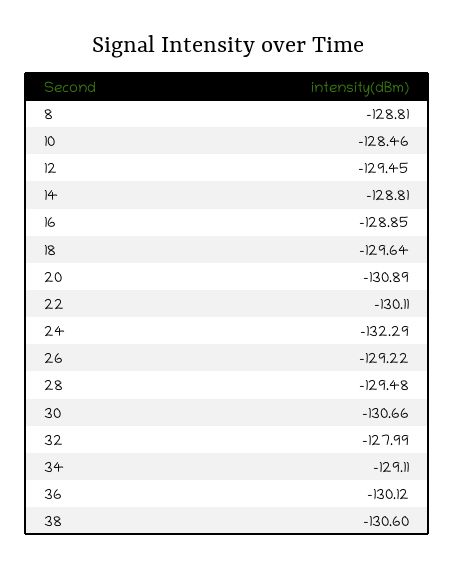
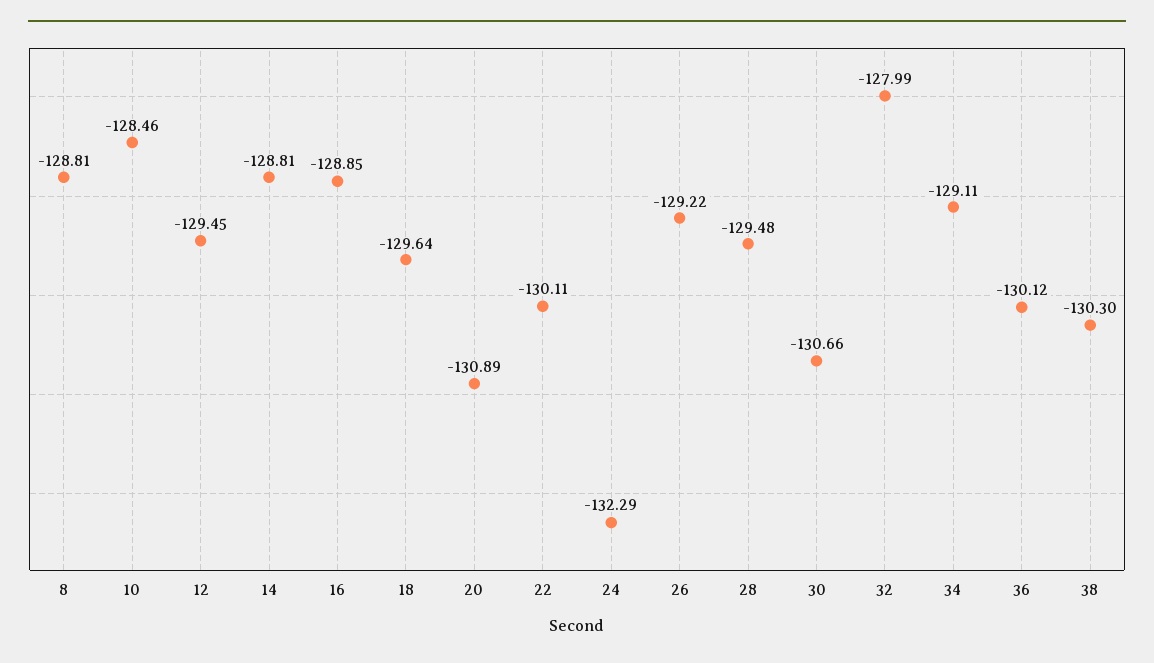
  {
    "8": -128.81,
    "10": -128.46,
    "12": -129.45,
    "14": -128.81,
    "16": -128.85,
    "18": -129.64,
    "20": -130.89,
    "22": -130.11,
    "24": -132.29,
    "26": -129.22,
    "28": -129.48,
    "30": -130.66,
    "32": -127.99,
    "34": -129.11,
    "36": -130.12,
-   "38": -130.6
+   "38": -130.3
  }

